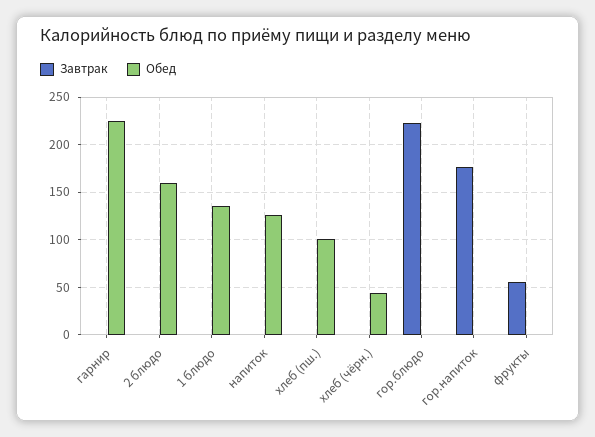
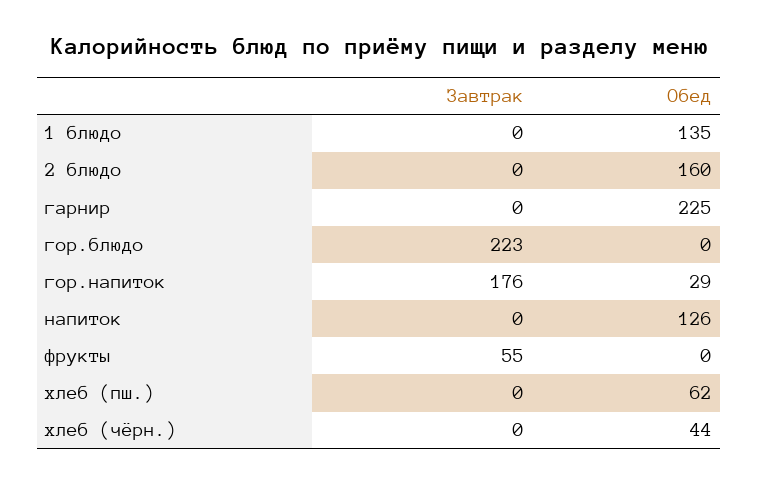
  {
    "Завтрак": {
      "гарнир": 0,
      "2 блюдо": 0,
      "1 блюдо": 0,
      "напиток": 0,
      "хлеб (пш.)": 0,
      "хлеб (чёрн.)": 0,
      "гор.блюдо": 223,
      "гор.напиток": 176,
      "фрукты": 55
    },
    "Обед": {
      "гарнир": 225,
      "2 блюдо": 160,
      "1 блюдо": 135,
      "напиток": 126,
-     "хлеб (пш.)": 100,
+     "хлеб (пш.)": 62,
      "хлеб (чёрн.)": 44,
      "гор.блюдо": 0,
-     "гор.напиток": 0,
+     "гор.напиток": 29,
      "фрукты": 0
    }
  }

